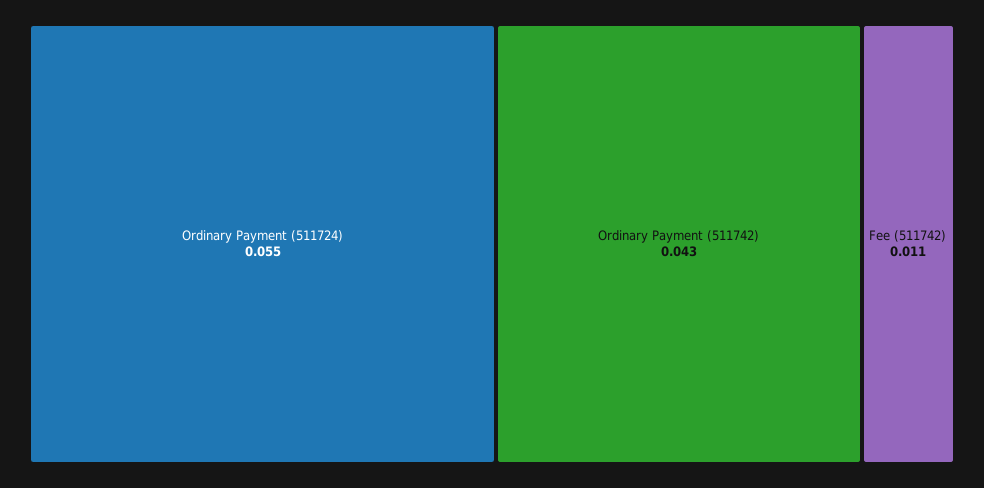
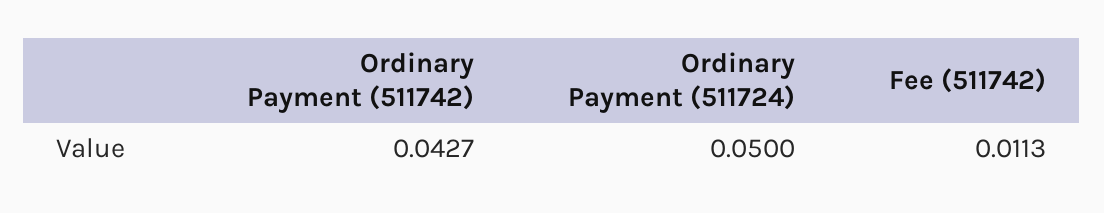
  {
-   "Ordinary Payment (511724)": 0.055,
+   "Ordinary Payment (511724)": 0.05,
    "Ordinary Payment (511742)": 0.0427,
    "Fee (511742)": 0.0113
  }

